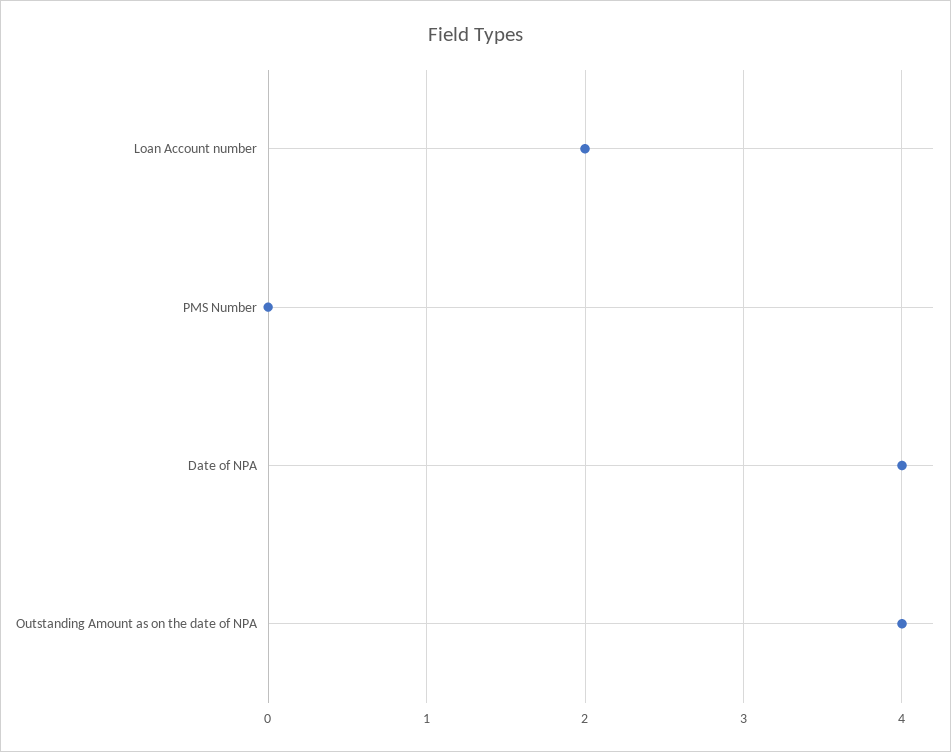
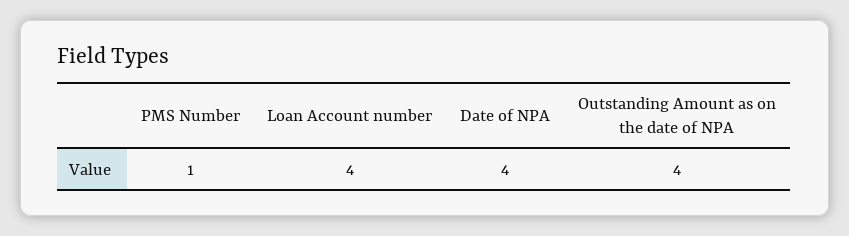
  {
-   "Loan Account number": 2,
+   "Loan Account number": 4,
-   "PMS Number": 0,
+   "PMS Number": 1,
    "Date of NPA": 4,
    "Outstanding Amount as on the date of NPA": 4
  }

